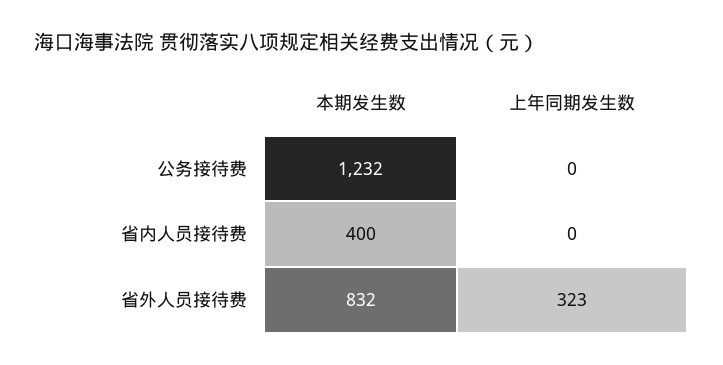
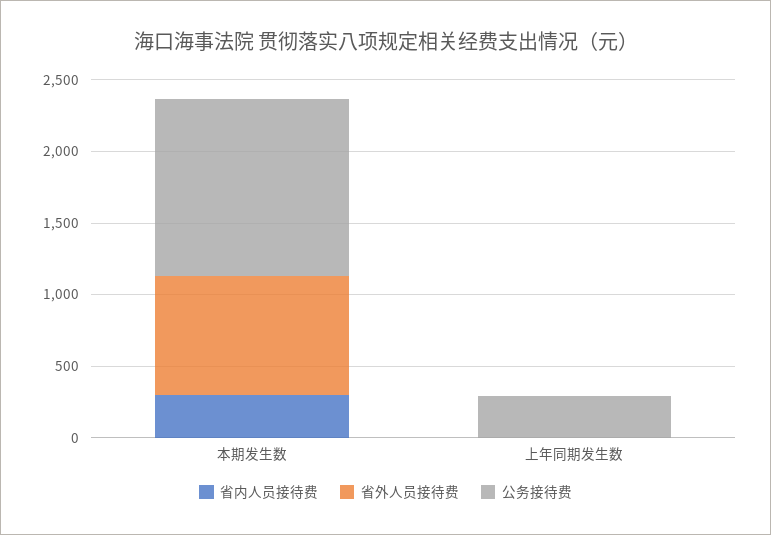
  {
    "公务接待费": {
      "本期发生数": 1232,
-     "上年同期发生数": 0
+     "上年同期发生数": 300
    },
    "省内人员接待费": {
-     "本期发生数": 400,
+     "本期发生数": 300,
      "上年同期发生数": 0
    },
    "省外人员接待费": {
      "本期发生数": 832,
-     "上年同期发生数": 323
+     "上年同期发生数": 0
    }
  }

